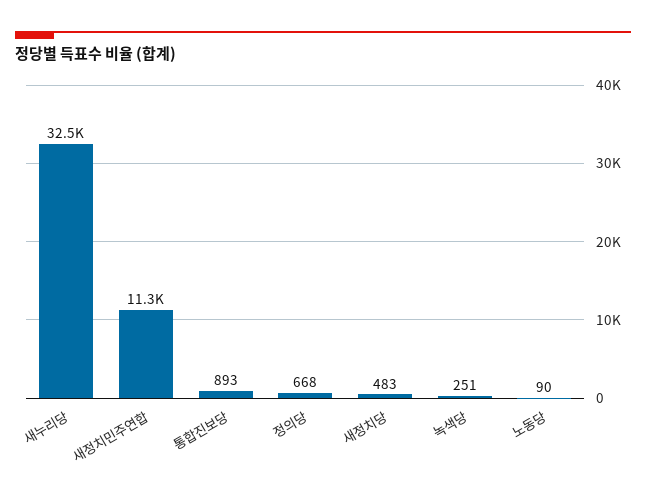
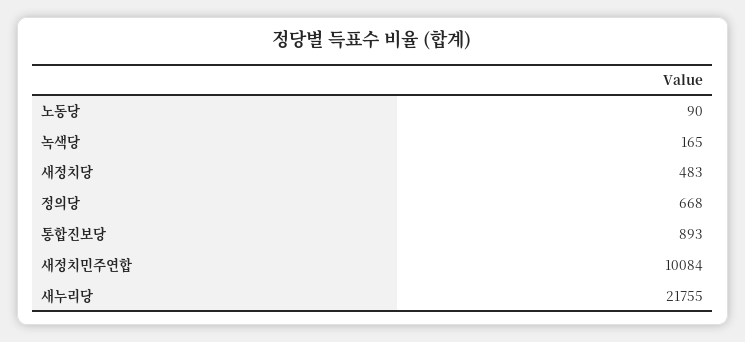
  {
-   "새누리당": 32500,
+   "새누리당": 21755,
-   "새정치민주연합": 11300,
+   "새정치민주연합": 10084,
    "통합진보당": 893,
    "정의당": 668,
    "새정치당": 483,
-   "녹색당": 251,
+   "녹색당": 165,
    "노동당": 90
  }

